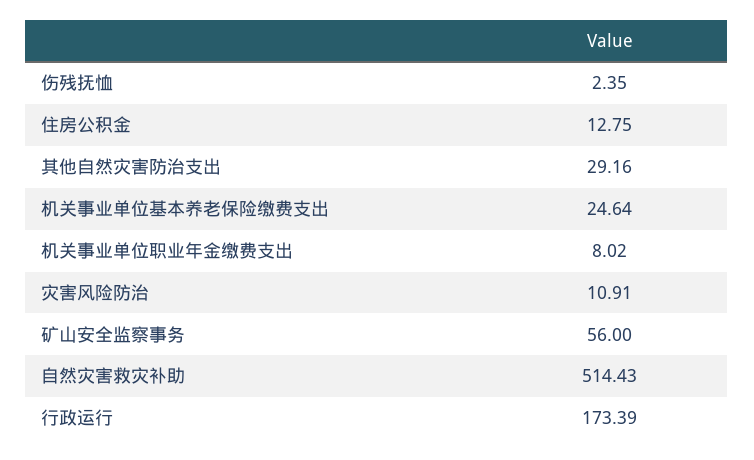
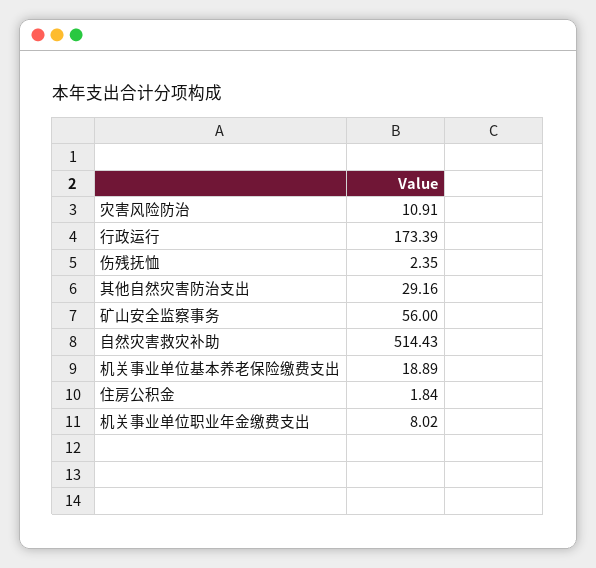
  {
    "伤残抚恤": 2.35,
-   "住房公积金": 12.75,
+   "住房公积金": 1.84,
    "其他自然灾害防治支出": 29.16,
-   "机关事业单位基本养老保险缴费支出": 24.64,
+   "机关事业单位基本养老保险缴费支出": 18.89,
    "机关事业单位职业年金缴费支出": 8.02,
    "灾害风险防治": 10.91,
    "矿山安全监察事务": 56,
    "自然灾害救灾补助": 514.43,
    "行政运行": 173.39
  }

